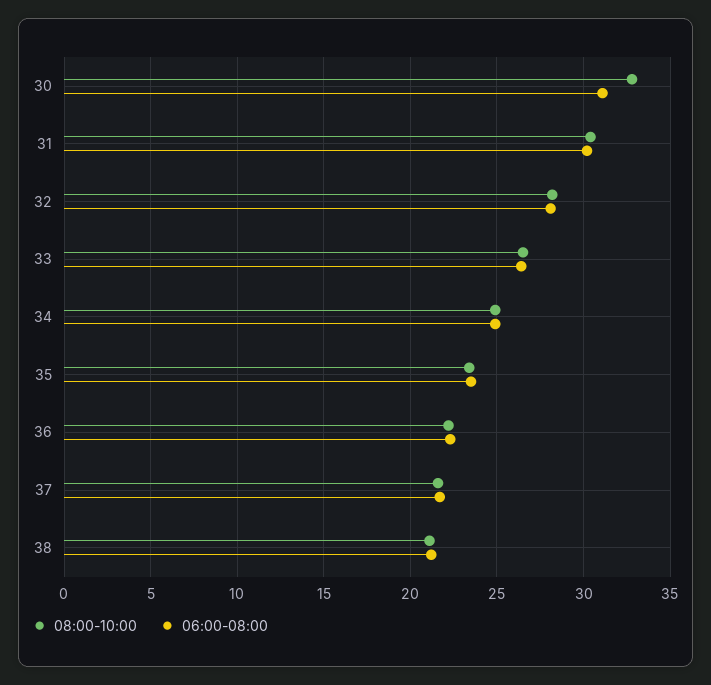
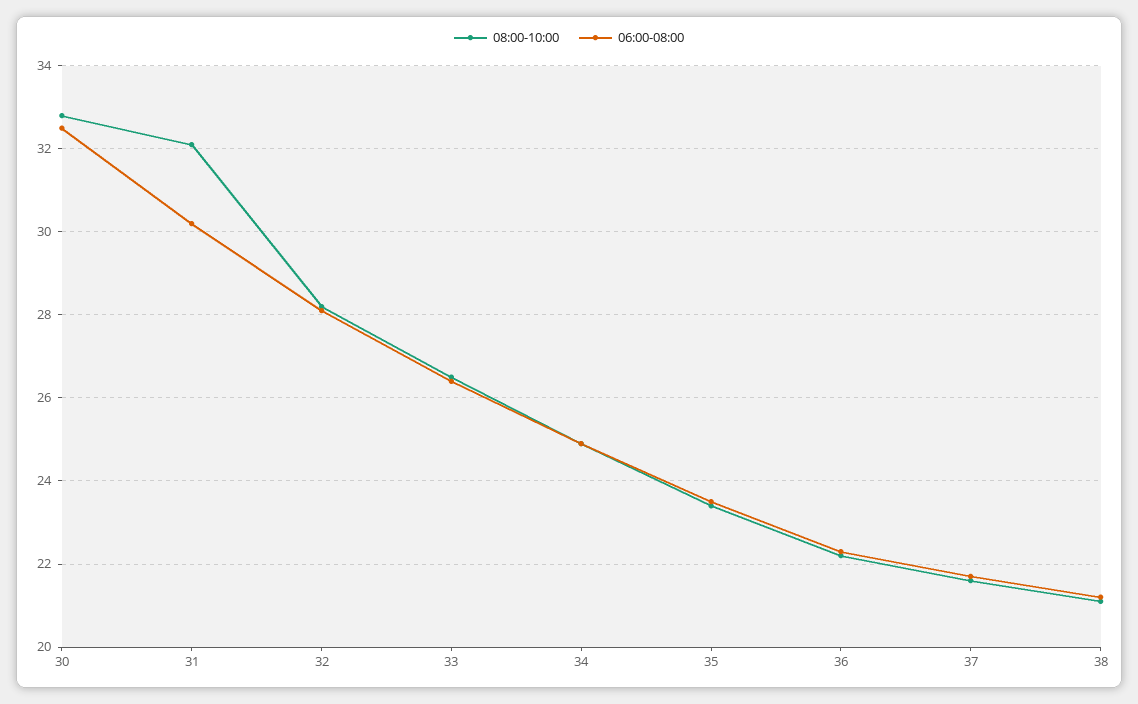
  {
    "08:00-10:00": {
      "30": 33,
-     "31": 30.5,
+     "31": 32,
      "32": 28,
      "33": 26.5,
      "34": 25,
      "35": 23.5,
      "36": 22,
      "37": 21.5,
      "38": 21
    },
    "06:00-08:00": {
-     "30": 31,
+     "30": 32.5,
      "31": 30,
      "32": 28,
      "33": 26.5,
      "34": 25,
      "35": 23.5,
      "36": 22.5,
      "37": 21.5,
      "38": 21
    }
  }

